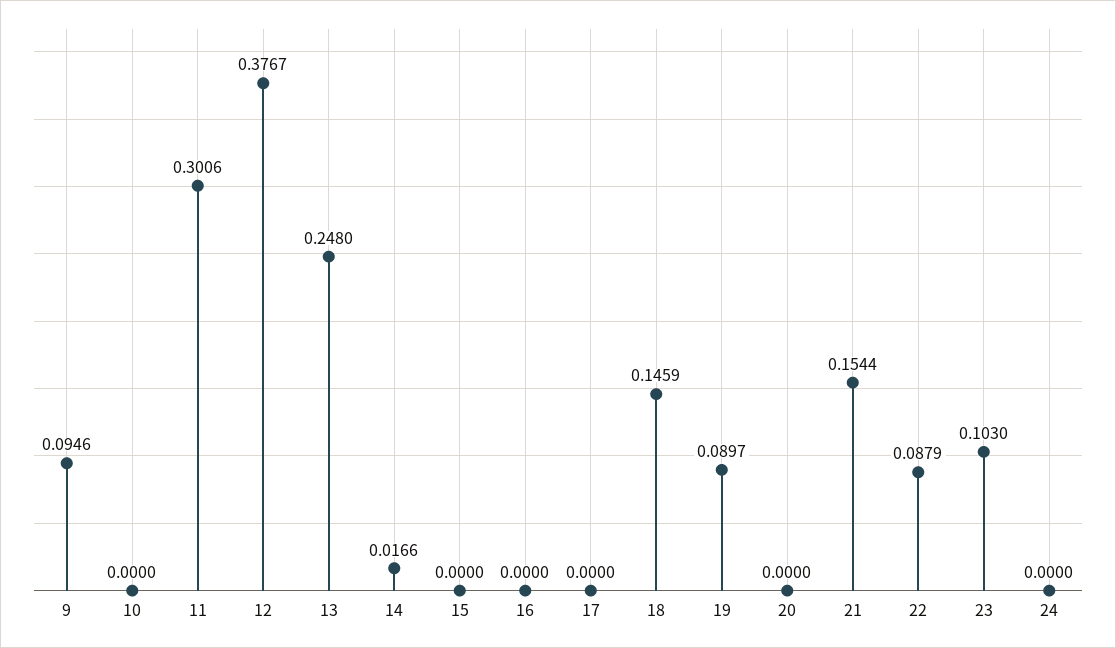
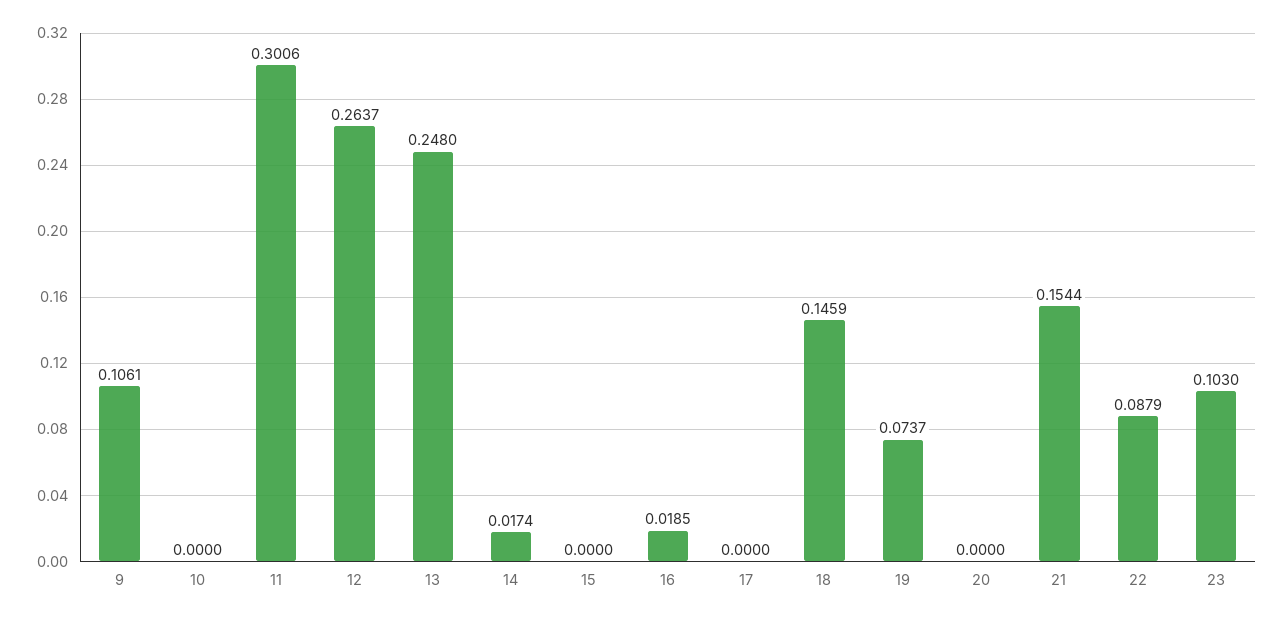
  {
-   "9": 0.0946,
+   "9": 0.1061,
    "10": 0,
    "11": 0.3006,
-   "12": 0.3767,
+   "12": 0.2637,
    "13": 0.248,
-   "14": 0.0166,
+   "14": 0.0174,
    "15": 0,
-   "16": 0,
+   "16": 0.0185,
    "17": 0,
    "18": 0.1459,
-   "19": 0.0897,
+   "19": 0.0737,
    "20": 0,
    "21": 0.1544,
    "22": 0.0879,
-   "23": 0.103,
+   "23": 0.103
-   "24": 0
  }

